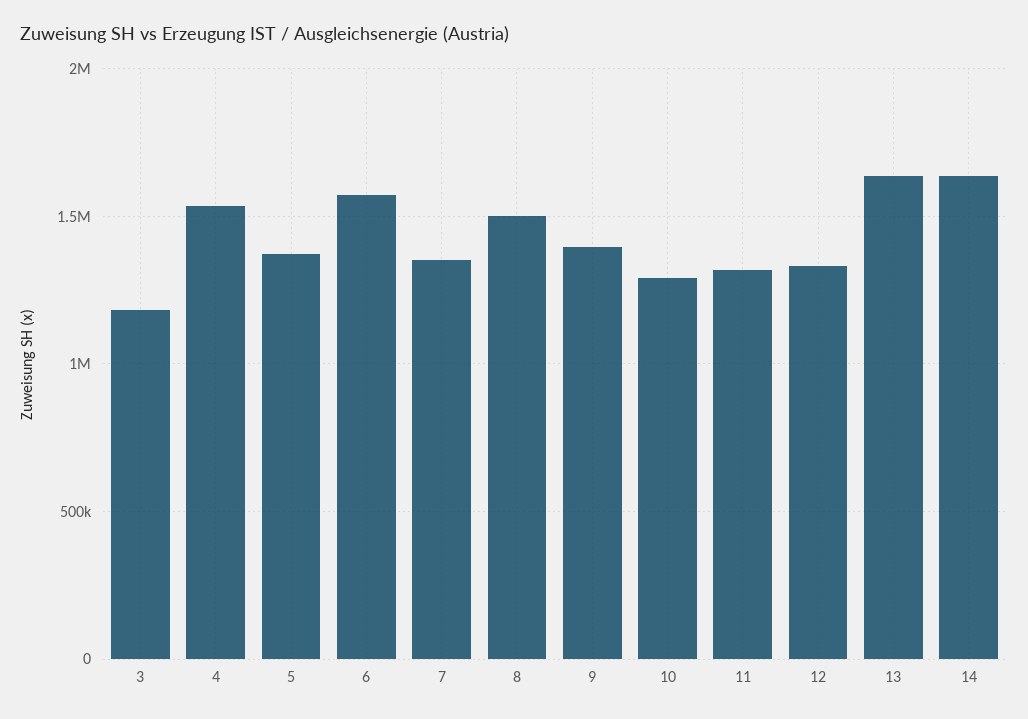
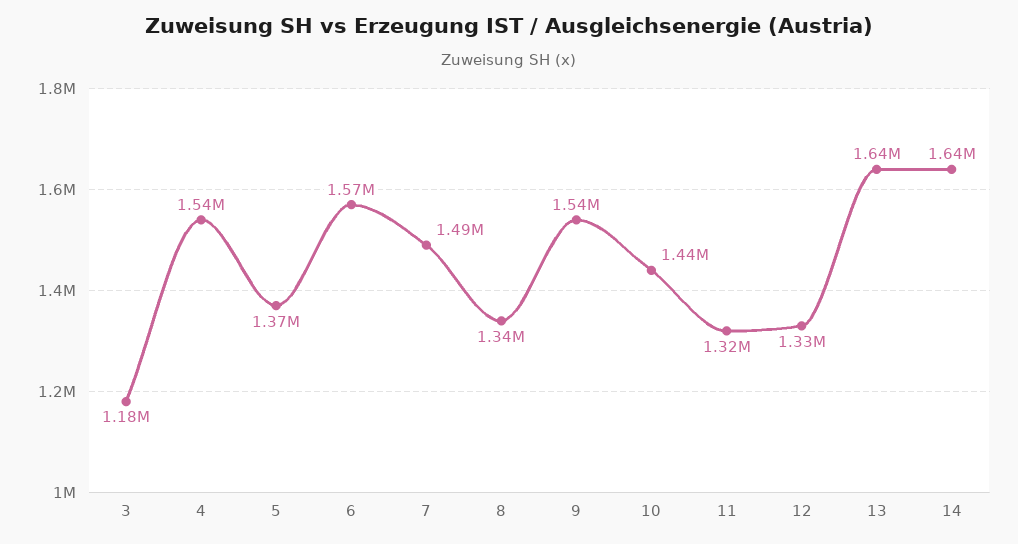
  {
    "3": 1180000,
    "4": 1540000,
    "5": 1370000,
    "6": 1570000,
-   "7": 1350000,
+   "7": 1490000,
-   "8": 1500000,
+   "8": 1340000,
-   "9": 1400000,
+   "9": 1540000,
-   "10": 1300000,
+   "10": 1440000,
    "11": 1320000,
    "12": 1330000,
    "13": 1640000,
    "14": 1640000
  }

